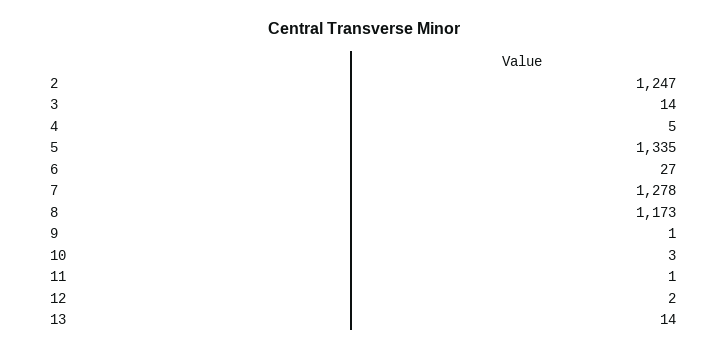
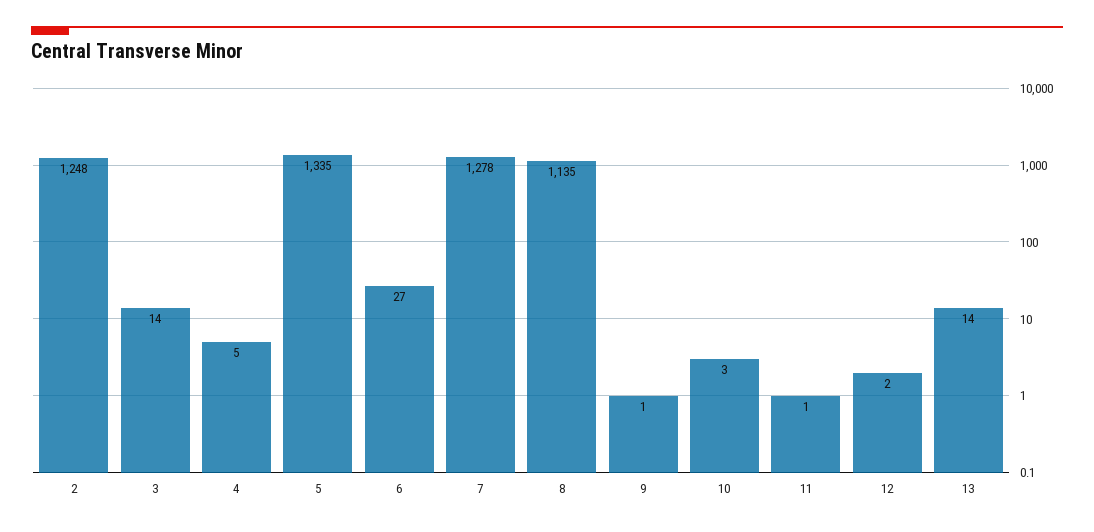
  {
-   "2": 1247,
+   "2": 1248,
    "3": 14,
    "4": 5,
    "5": 1335,
    "6": 27,
    "7": 1278,
-   "8": 1173,
+   "8": 1135,
    "9": 1,
    "10": 3,
    "11": 1,
    "12": 2,
    "13": 14
  }

